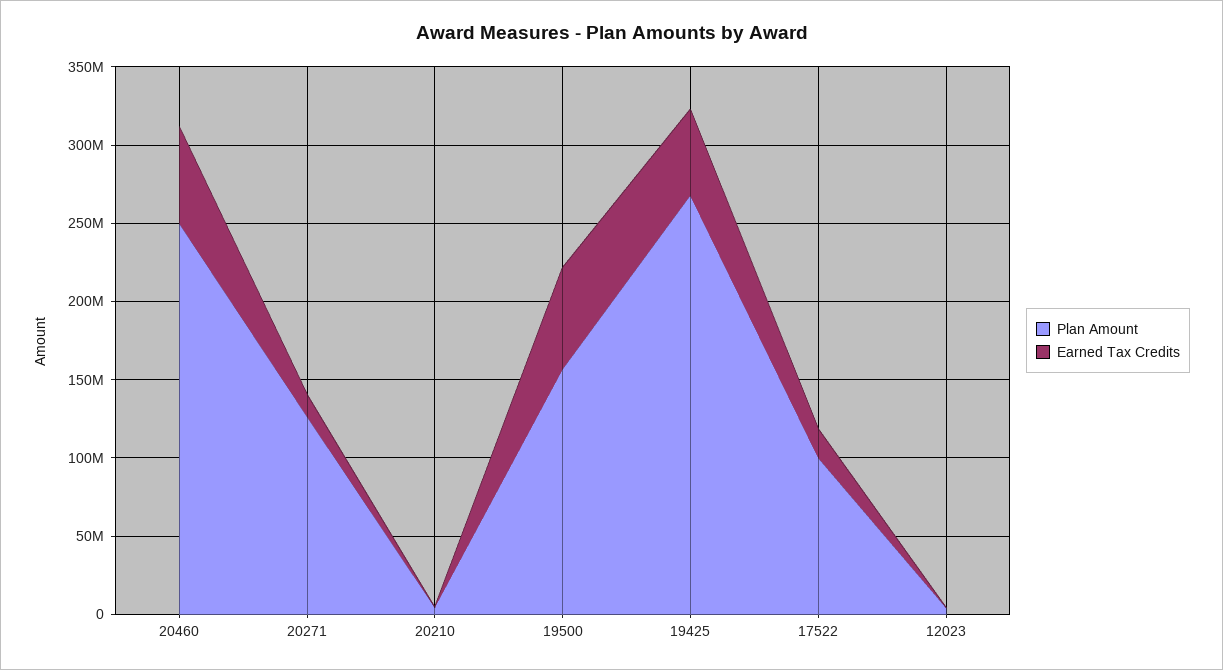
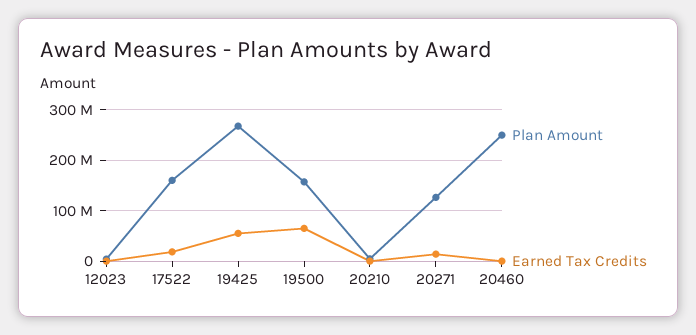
  {
    "Plan Amount": {
      "20460": 250000000,
      "20271": 130000000,
      "20210": 0,
      "19500": 160000000,
      "19425": 270000000,
-     "17522": 100000000,
+     "17522": 160000000,
      "12023": 0
    },
    "Earned Tax Credits": {
-     "20460": 60000000,
+     "20460": 0,
      "20271": 10000000,
      "20210": 0,
      "19500": 70000000,
      "19425": 60000000,
      "17522": 20000000,
      "12023": 0
    }
  }

